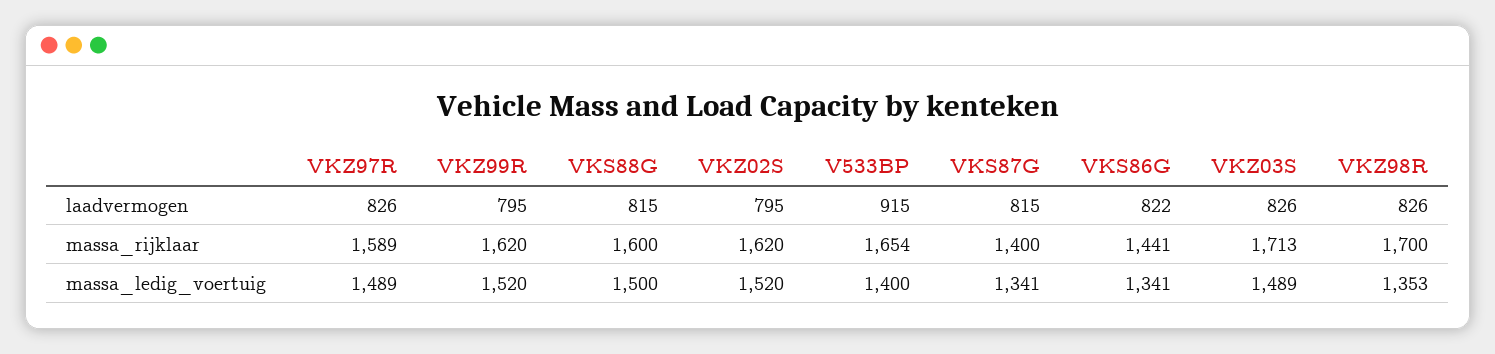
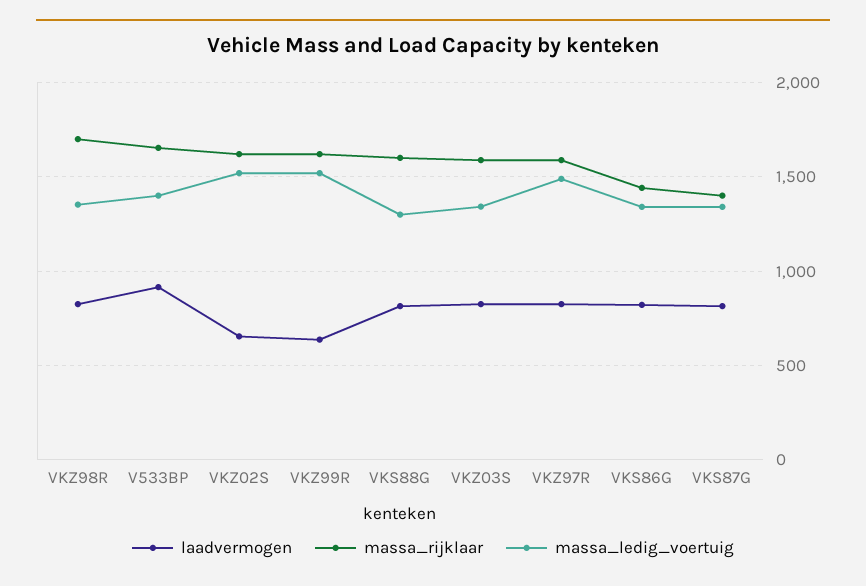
  {
    "laadvermogen": {
      "VKZ97R": 826,
-     "VKZ99R": 795,
+     "VKZ99R": 650,
      "VKS88G": 815,
-     "VKZ02S": 795,
+     "VKZ02S": 650,
      "V533BP": 915,
      "VKS87G": 815,
      "VKS86G": 822,
      "VKZ03S": 826,
      "VKZ98R": 826
    },
    "massa_rijklaar": {
      "VKZ97R": 1589,
      "VKZ99R": 1620,
      "VKS88G": 1600,
      "VKZ02S": 1620,
      "V533BP": 1654,
      "VKS87G": 1400,
      "VKS86G": 1441,
-     "VKZ03S": 1713,
+     "VKZ03S": 1600,
      "VKZ98R": 1700
    },
    "massa_ledig_voertuig": {
      "VKZ97R": 1489,
      "VKZ99R": 1520,
-     "VKS88G": 1500,
+     "VKS88G": 1300,
      "VKZ02S": 1520,
      "V533BP": 1400,
      "VKS87G": 1341,
      "VKS86G": 1341,
-     "VKZ03S": 1489,
+     "VKZ03S": 1350,
      "VKZ98R": 1353
    }
  }

